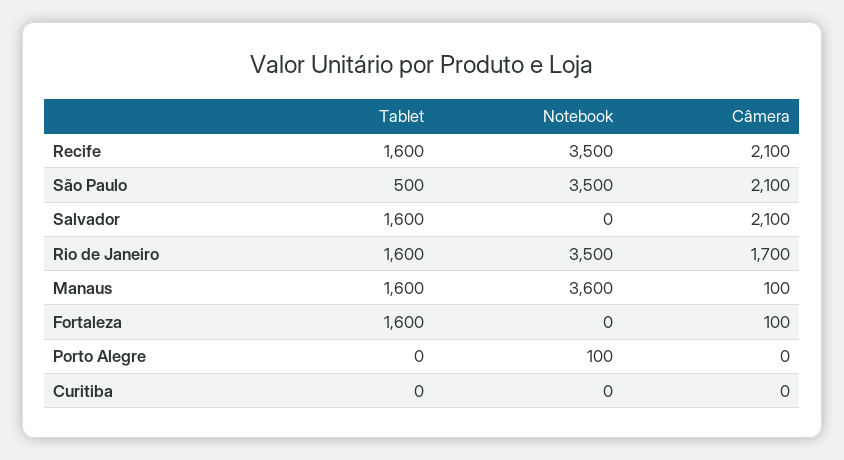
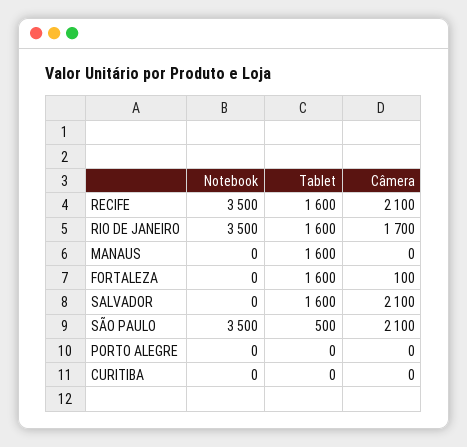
  {
    "Tablet": {
      "Recife": 1600,
      "São Paulo": 500,
      "Salvador": 1600,
      "Rio de Janeiro": 1600,
      "Manaus": 1600,
      "Fortaleza": 1600,
      "Porto Alegre": 0,
      "Curitiba": 0
    },
    "Notebook": {
      "Recife": 3500,
      "São Paulo": 3500,
      "Salvador": 0,
      "Rio de Janeiro": 3500,
-     "Manaus": 3600,
+     "Manaus": 0,
      "Fortaleza": 0,
-     "Porto Alegre": 100,
+     "Porto Alegre": 0,
      "Curitiba": 0
    },
    "Câmera": {
      "Recife": 2100,
      "São Paulo": 2100,
      "Salvador": 2100,
      "Rio de Janeiro": 1700,
-     "Manaus": 100,
+     "Manaus": 0,
      "Fortaleza": 100,
      "Porto Alegre": 0,
      "Curitiba": 0
    }
  }

